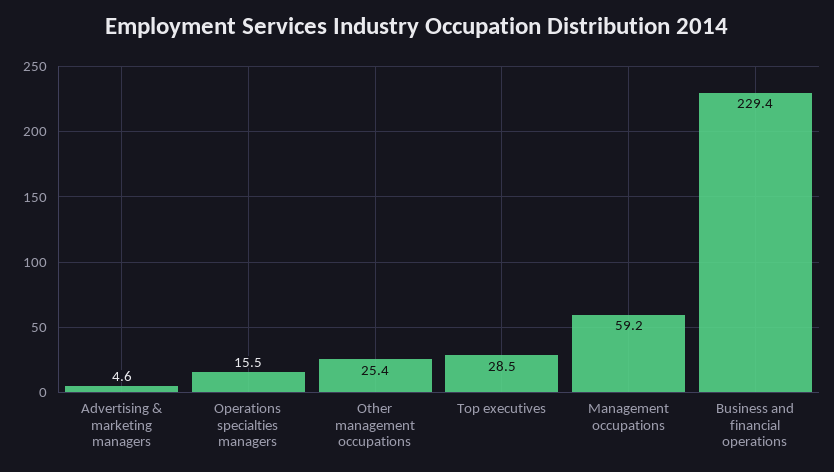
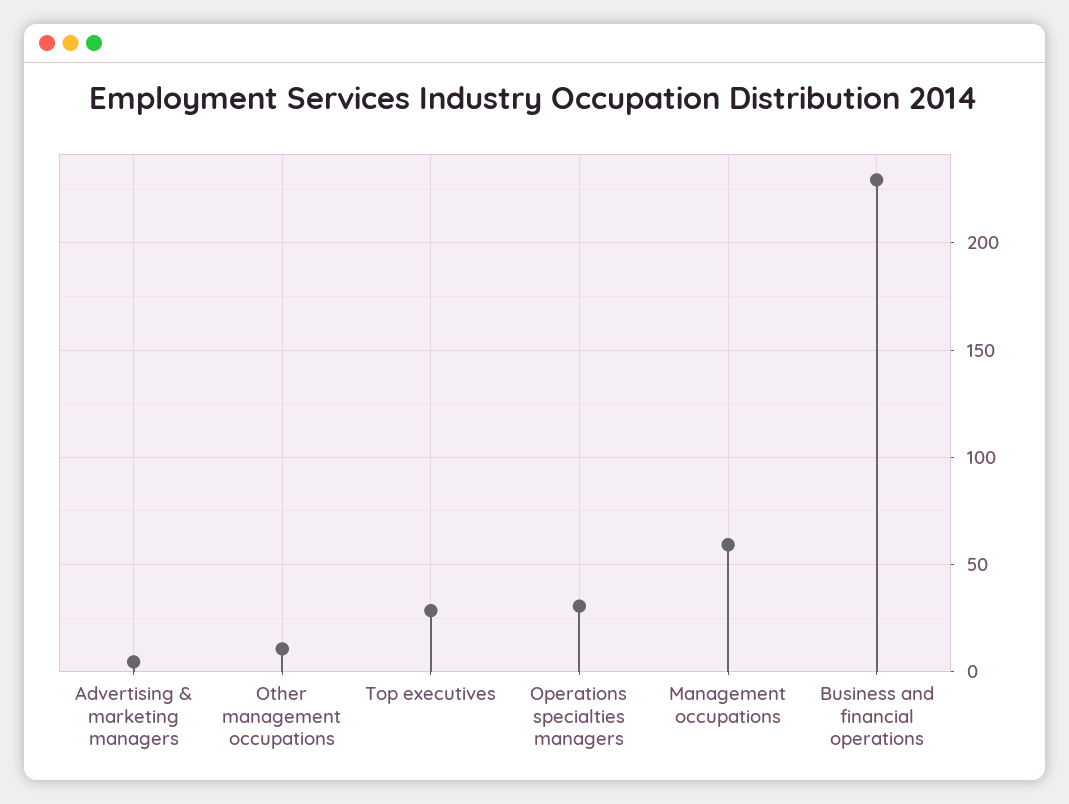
  {
    "Advertising & marketing managers": 4.6,
-   "Operations specialties managers": 15.5,
+   "Operations specialties managers": 30,
-   "Other management occupations": 25.4,
+   "Other management occupations": 10,
    "Top executives": 28.5,
    "Management occupations": 59.2,
    "Business and financial operations": 229.4
  }

